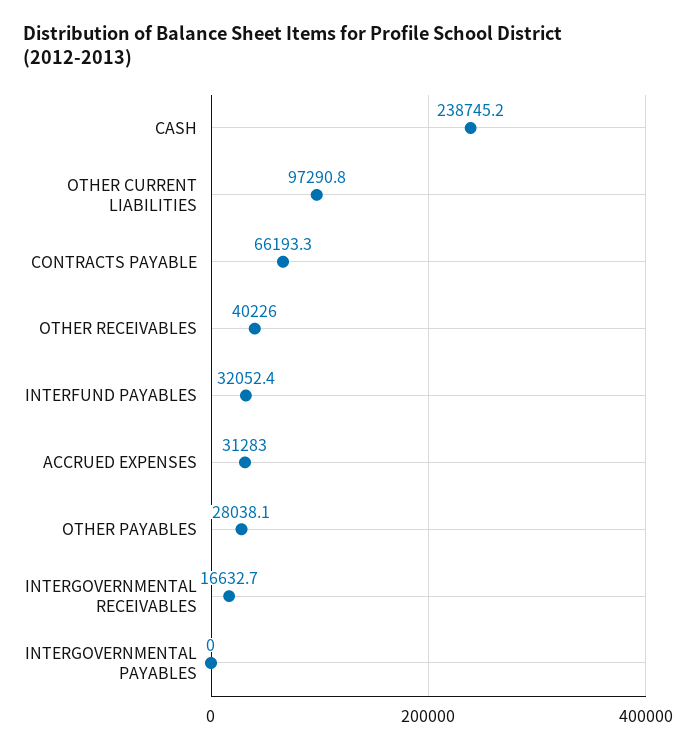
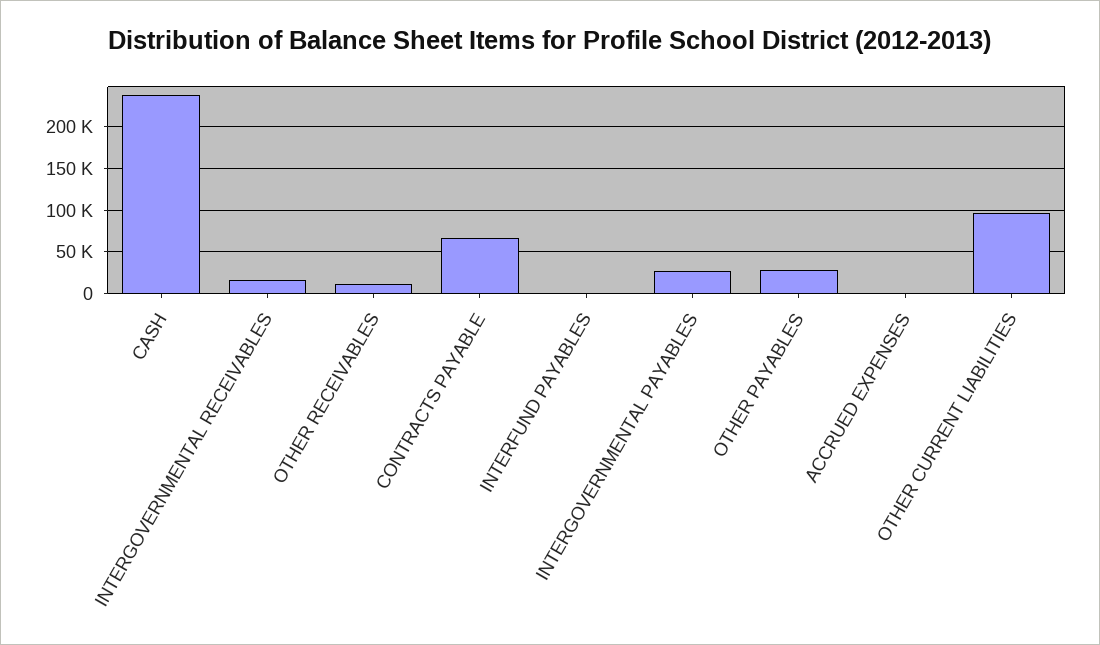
  {
    "CASH": 238745.2,
    "OTHER CURRENT LIABILITIES": 97290.8,
    "CONTRACTS PAYABLE": 66193.3,
-   "OTHER RECEIVABLES": 40226,
+   "OTHER RECEIVABLES": 10000,
-   "INTERFUND PAYABLES": 32052.4,
+   "INTERFUND PAYABLES": 0,
-   "ACCRUED EXPENSES": 31283,
+   "ACCRUED EXPENSES": 0,
    "OTHER PAYABLES": 28038.1,
    "INTERGOVERNMENTAL RECEIVABLES": 16632.7,
-   "INTERGOVERNMENTAL PAYABLES": 0
+   "INTERGOVERNMENTAL PAYABLES": 30000
  }

